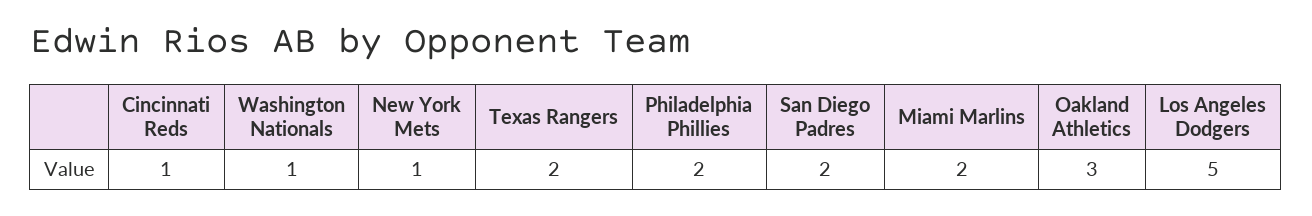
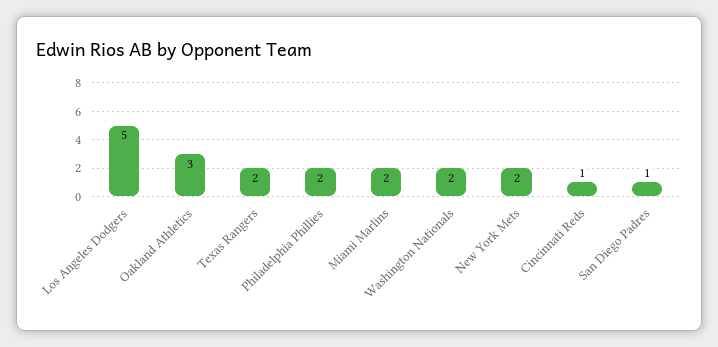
  {
    "Cincinnati Reds": 1,
-   "Washington Nationals": 1,
+   "Washington Nationals": 2,
-   "New York Mets": 1,
+   "New York Mets": 2,
    "Texas Rangers": 2,
    "Philadelphia Phillies": 2,
-   "San Diego Padres": 2,
+   "San Diego Padres": 1,
    "Miami Marlins": 2,
    "Oakland Athletics": 3,
    "Los Angeles Dodgers": 5
  }

